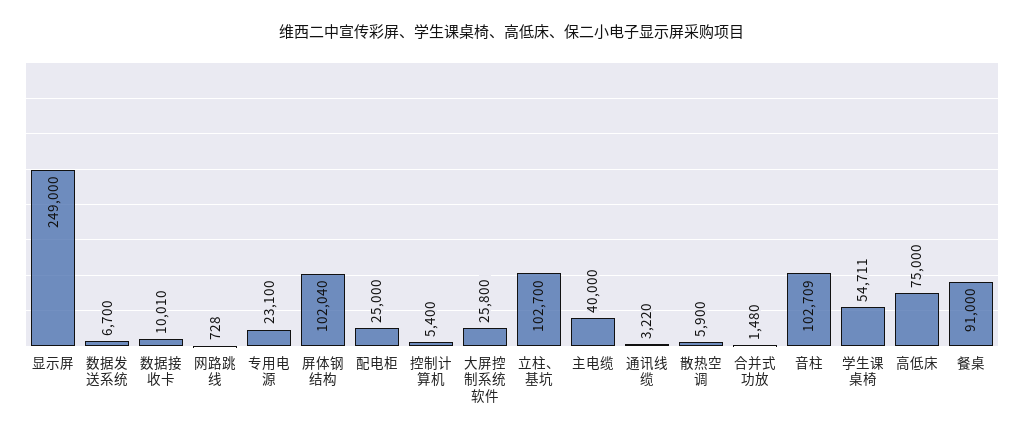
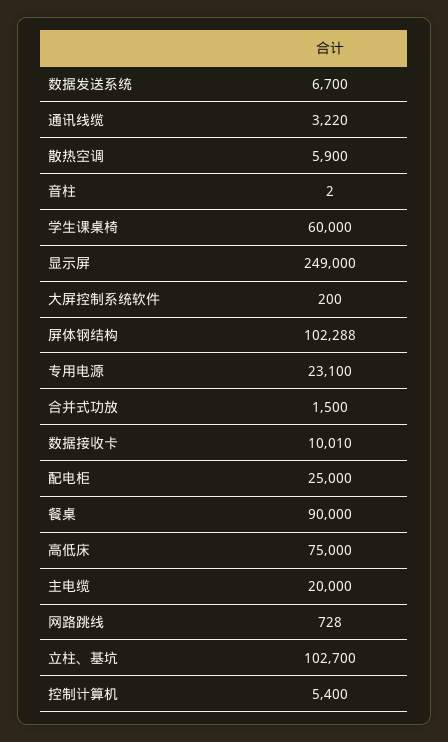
  {
    "显示屏": 249000,
    "数据发送系统": 6700,
    "数据接收卡": 10010,
    "网路跳线": 728,
    "专用电源": 23100,
-   "屏体钢结构": 102040,
+   "屏体钢结构": 102288,
    "配电柜": 25000,
    "控制计算机": 5400,
-   "大屏控制系统软件": 25800,
+   "大屏控制系统软件": 200,
    "立柱、基坑": 102700,
-   "主电缆": 40000,
+   "主电缆": 20000,
    "通讯线缆": 3220,
    "散热空调": 5900,
-   "合并式功放": 1480,
+   "合并式功放": 1500,
-   "音柱": 102709,
+   "音柱": 2,
-   "学生课桌椅": 54711,
+   "学生课桌椅": 60000,
    "高低床": 75000,
-   "餐桌": 91000
+   "餐桌": 90000
  }

